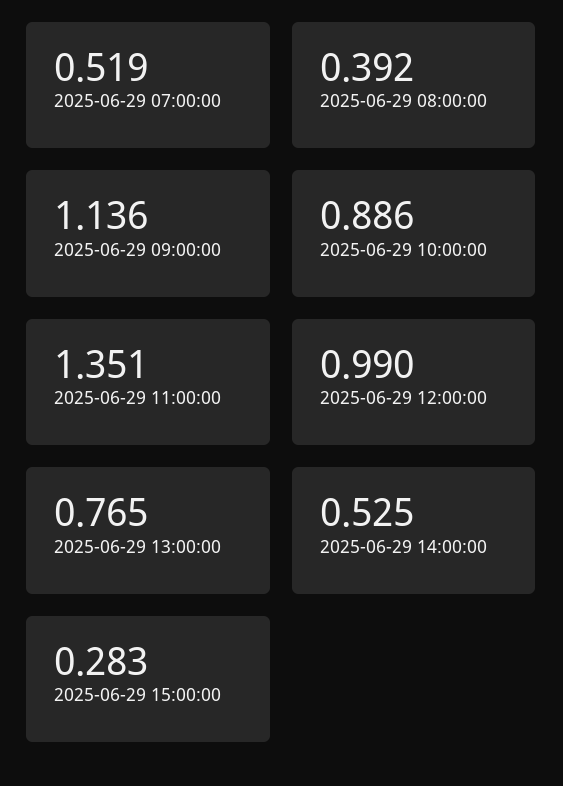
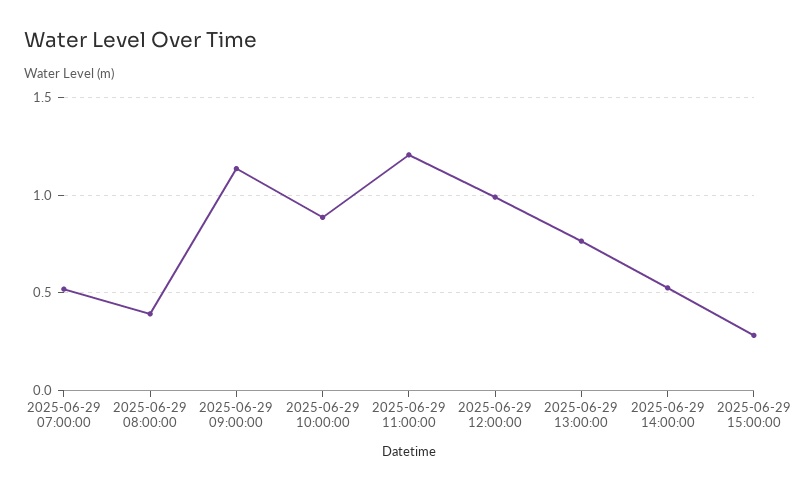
  {
    "2025-06-29 07:00:00": 0.519,
    "2025-06-29 08:00:00": 0.392,
    "2025-06-29 09:00:00": 1.136,
    "2025-06-29 10:00:00": 0.886,
-   "2025-06-29 11:00:00": 1.351,
+   "2025-06-29 11:00:00": 1.2,
    "2025-06-29 12:00:00": 0.99,
    "2025-06-29 13:00:00": 0.765,
    "2025-06-29 14:00:00": 0.525,
    "2025-06-29 15:00:00": 0.283
  }

